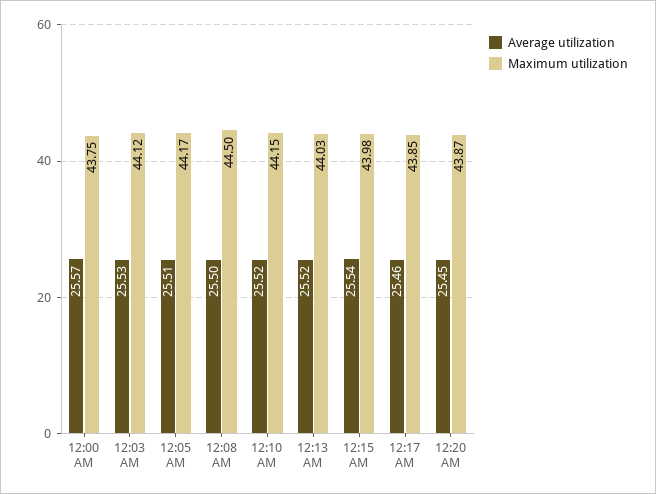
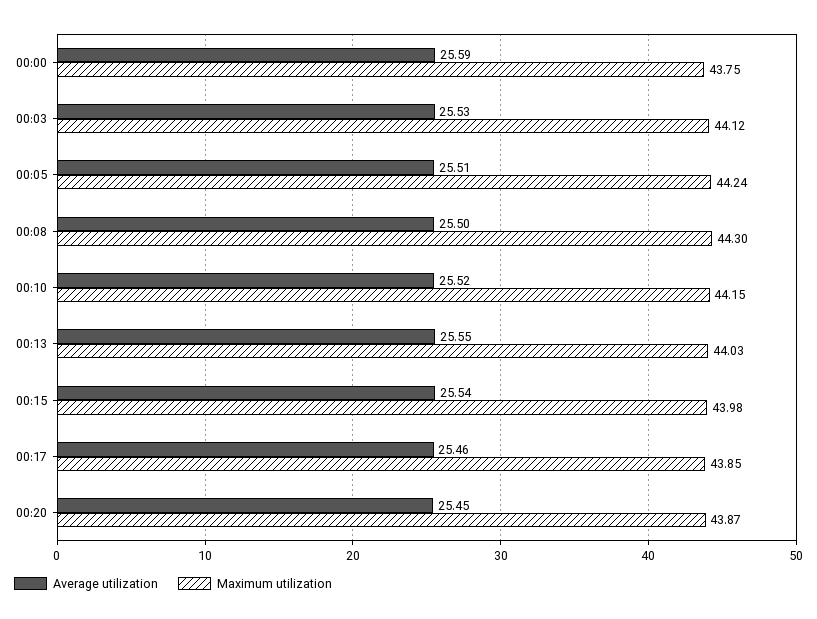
  {
    "Average utilization": {
-     "12:00 AM": 25.57,
+     "12:00 AM": 25.59,
      "12:03 AM": 25.53,
      "12:05 AM": 25.51,
      "12:08 AM": 25.5,
      "12:10 AM": 25.52,
-     "12:13 AM": 25.52,
+     "12:13 AM": 25.55,
      "12:15 AM": 25.54,
      "12:17 AM": 25.46,
      "12:20 AM": 25.45
    },
    "Maximum utilization": {
      "12:00 AM": 43.75,
      "12:03 AM": 44.12,
-     "12:05 AM": 44.17,
+     "12:05 AM": 44.24,
-     "12:08 AM": 44.5,
+     "12:08 AM": 44.3,
      "12:10 AM": 44.15,
      "12:13 AM": 44.03,
      "12:15 AM": 43.98,
      "12:17 AM": 43.85,
      "12:20 AM": 43.87
    }
  }

